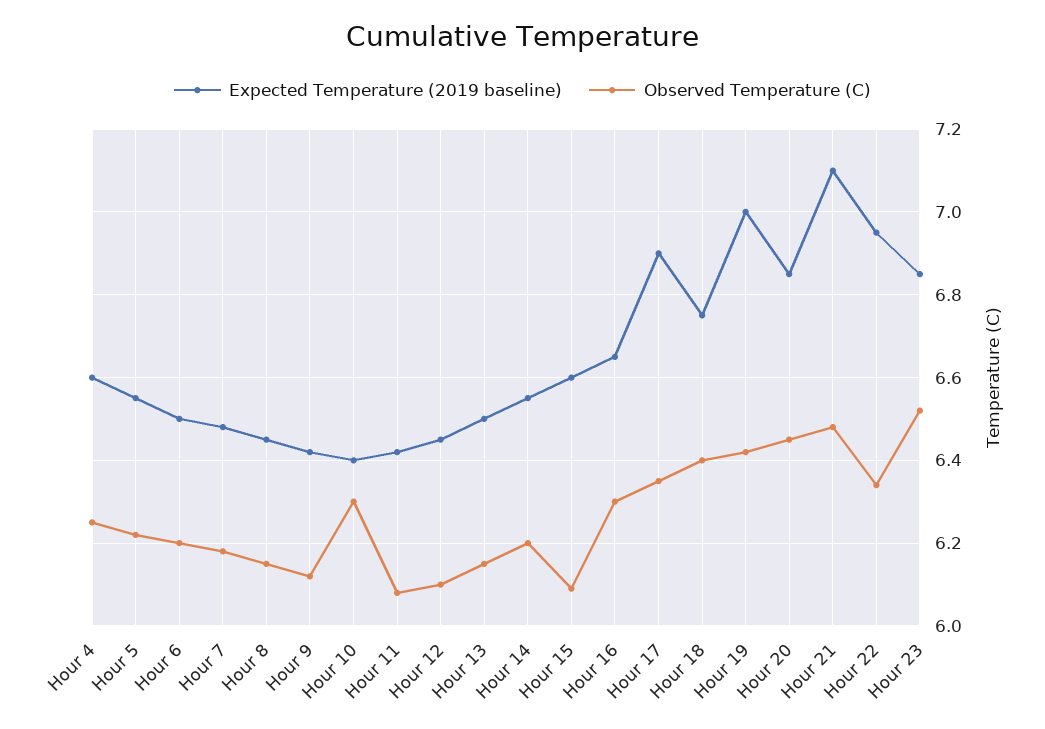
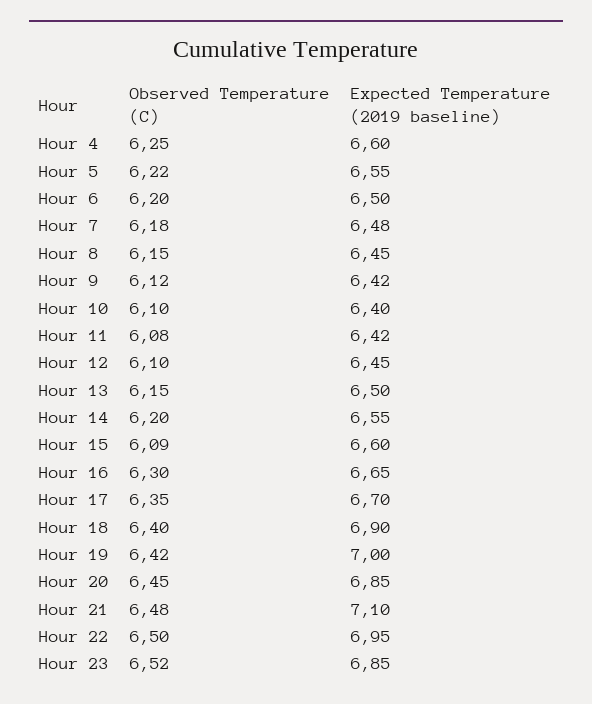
  {
    "Expected Temperature (2019 baseline)": {
      "Hour 4": 6.6,
      "Hour 5": 6.55,
      "Hour 6": 6.5,
      "Hour 7": 6.48,
      "Hour 8": 6.45,
      "Hour 9": 6.42,
      "Hour 10": 6.4,
      "Hour 11": 6.42,
      "Hour 12": 6.45,
      "Hour 13": 6.5,
      "Hour 14": 6.55,
      "Hour 15": 6.6,
      "Hour 16": 6.65,
-     "Hour 17": 6.9,
+     "Hour 17": 6.7,
-     "Hour 18": 6.75,
+     "Hour 18": 6.9,
      "Hour 19": 7,
      "Hour 20": 6.85,
      "Hour 21": 7.1,
      "Hour 22": 6.95,
      "Hour 23": 6.85
    },
    "Observed Temperature (C)": {
      "Hour 4": 6.25,
      "Hour 5": 6.22,
      "Hour 6": 6.2,
      "Hour 7": 6.18,
      "Hour 8": 6.15,
      "Hour 9": 6.12,
-     "Hour 10": 6.3,
+     "Hour 10": 6.1,
      "Hour 11": 6.08,
      "Hour 12": 6.1,
      "Hour 13": 6.15,
      "Hour 14": 6.2,
      "Hour 15": 6.09,
      "Hour 16": 6.3,
      "Hour 17": 6.35,
      "Hour 18": 6.4,
      "Hour 19": 6.42,
      "Hour 20": 6.45,
      "Hour 21": 6.48,
-     "Hour 22": 6.35,
+     "Hour 22": 6.5,
      "Hour 23": 6.52
    }
  }

